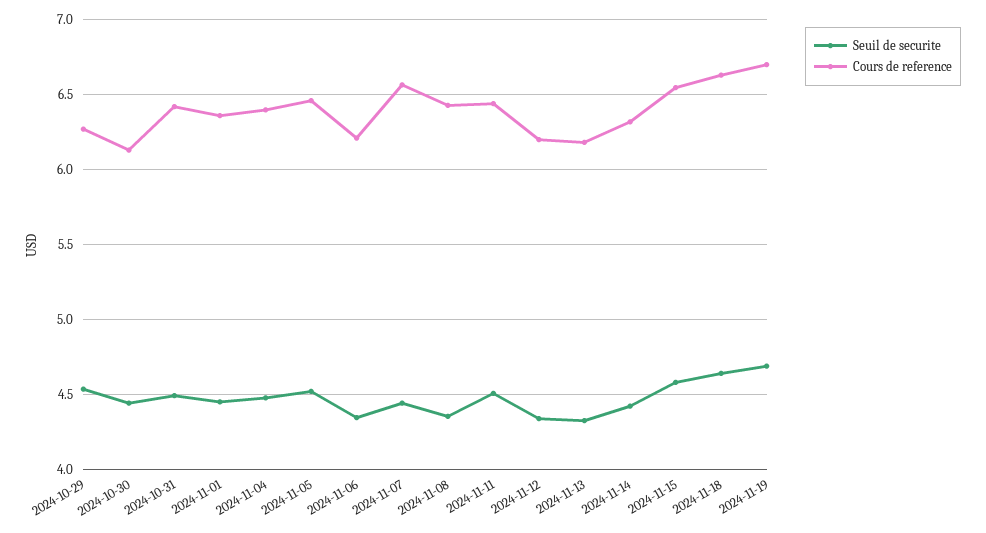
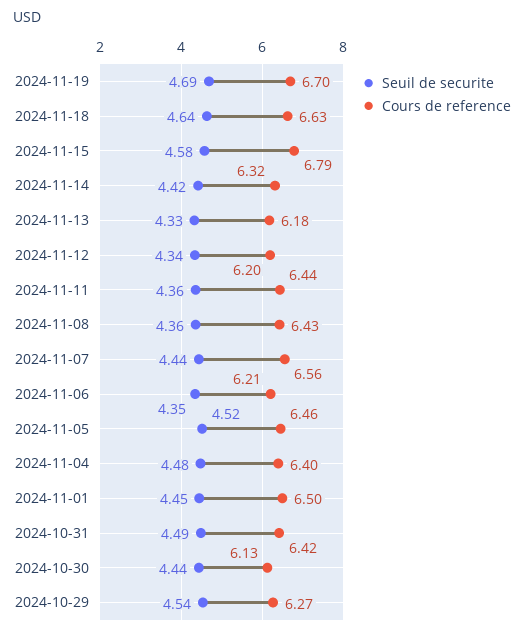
  {
    "Seuil de securite": {
      "2024-10-29": 4.54,
      "2024-10-30": 4.44,
      "2024-10-31": 4.49,
      "2024-11-01": 4.45,
      "2024-11-04": 4.48,
      "2024-11-05": 4.52,
      "2024-11-06": 4.35,
      "2024-11-07": 4.44,
      "2024-11-08": 4.36,
-     "2024-11-11": 4.5,
+     "2024-11-11": 4.36,
      "2024-11-12": 4.34,
      "2024-11-13": 4.33,
      "2024-11-14": 4.42,
      "2024-11-15": 4.58,
      "2024-11-18": 4.64,
      "2024-11-19": 4.69
    },
    "Cours de reference": {
      "2024-10-29": 6.27,
      "2024-10-30": 6.13,
      "2024-10-31": 6.42,
-     "2024-11-01": 6.35,
+     "2024-11-01": 6.5,
      "2024-11-04": 6.4,
      "2024-11-05": 6.46,
      "2024-11-06": 6.21,
      "2024-11-07": 6.56,
      "2024-11-08": 6.43,
      "2024-11-11": 6.44,
      "2024-11-12": 6.2,
      "2024-11-13": 6.18,
      "2024-11-14": 6.32,
-     "2024-11-15": 6.55,
+     "2024-11-15": 6.79,
      "2024-11-18": 6.63,
      "2024-11-19": 6.7
    }
  }

